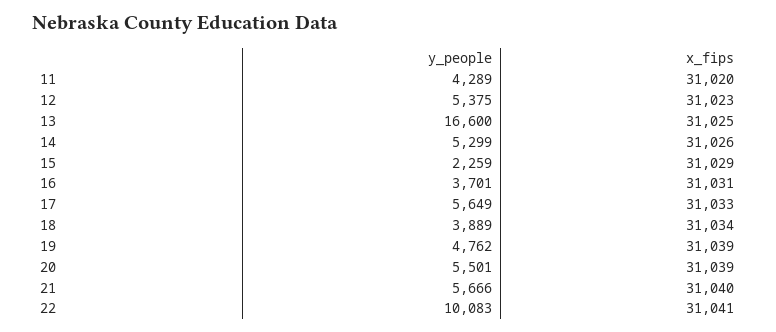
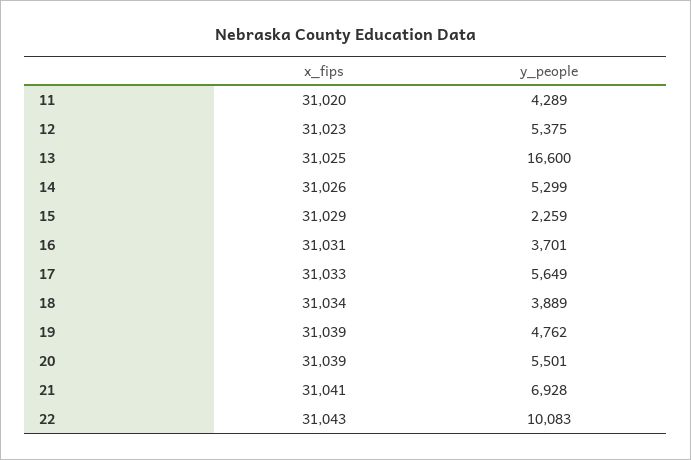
  {
    "y_people": {
      "11": 4289,
      "12": 5375,
      "13": 16600,
      "14": 5299,
      "15": 2259,
      "16": 3701,
      "17": 5649,
      "18": 3889,
      "19": 4762,
      "20": 5501,
-     "21": 5666,
+     "21": 6928,
      "22": 10083
    },
    "x_fips": {
      "11": 31020,
      "12": 31023,
      "13": 31025,
      "14": 31026,
      "15": 31029,
      "16": 31031,
      "17": 31033,
      "18": 31034,
      "19": 31039,
      "20": 31039,
-     "21": 31040,
+     "21": 31041,
-     "22": 31041
+     "22": 31043
    }
  }

